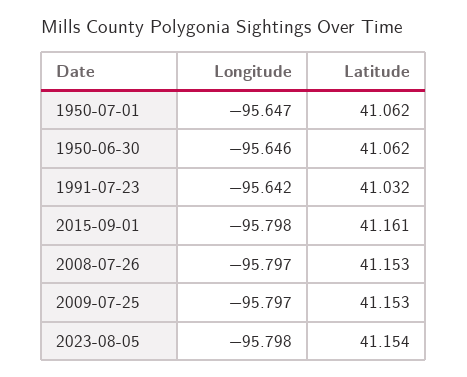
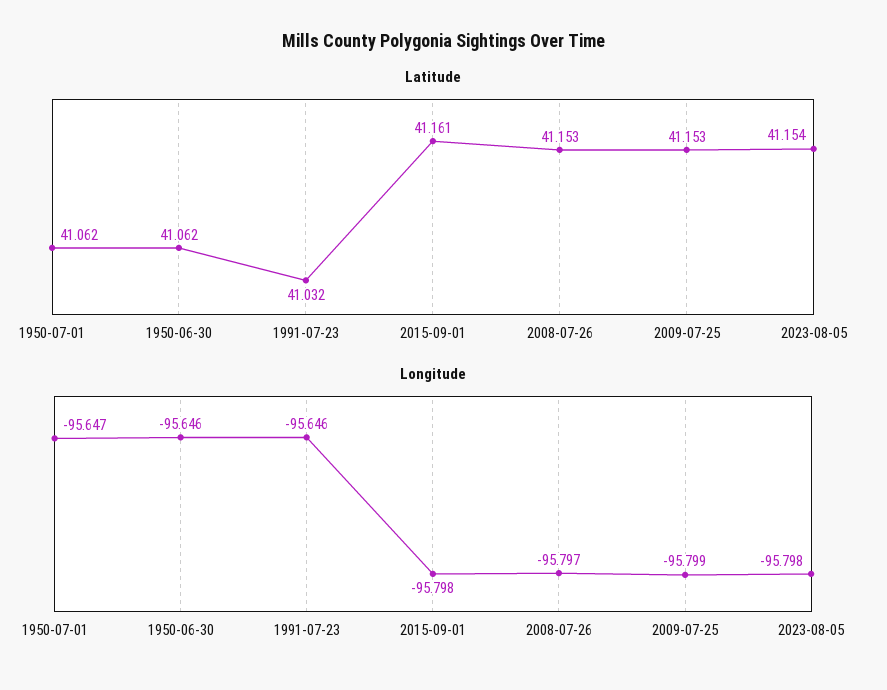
  {
    "Longitude": {
      "1950-07-01": -95.647,
      "1950-06-30": -95.646,
-     "1991-07-23": -95.642,
+     "1991-07-23": -95.646,
      "2015-09-01": -95.798,
      "2008-07-26": -95.797,
-     "2009-07-25": -95.797,
+     "2009-07-25": -95.799,
      "2023-08-05": -95.798
    },
    "Latitude": {
      "1950-07-01": 41.062,
      "1950-06-30": 41.062,
      "1991-07-23": 41.032,
      "2015-09-01": 41.161,
      "2008-07-26": 41.153,
      "2009-07-25": 41.153,
      "2023-08-05": 41.154
    }
  }

